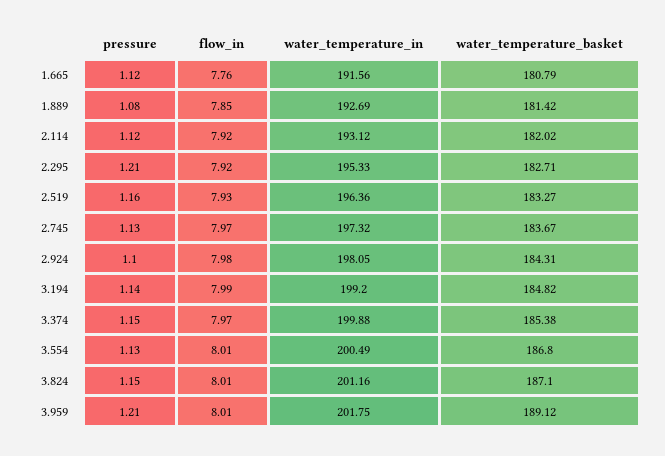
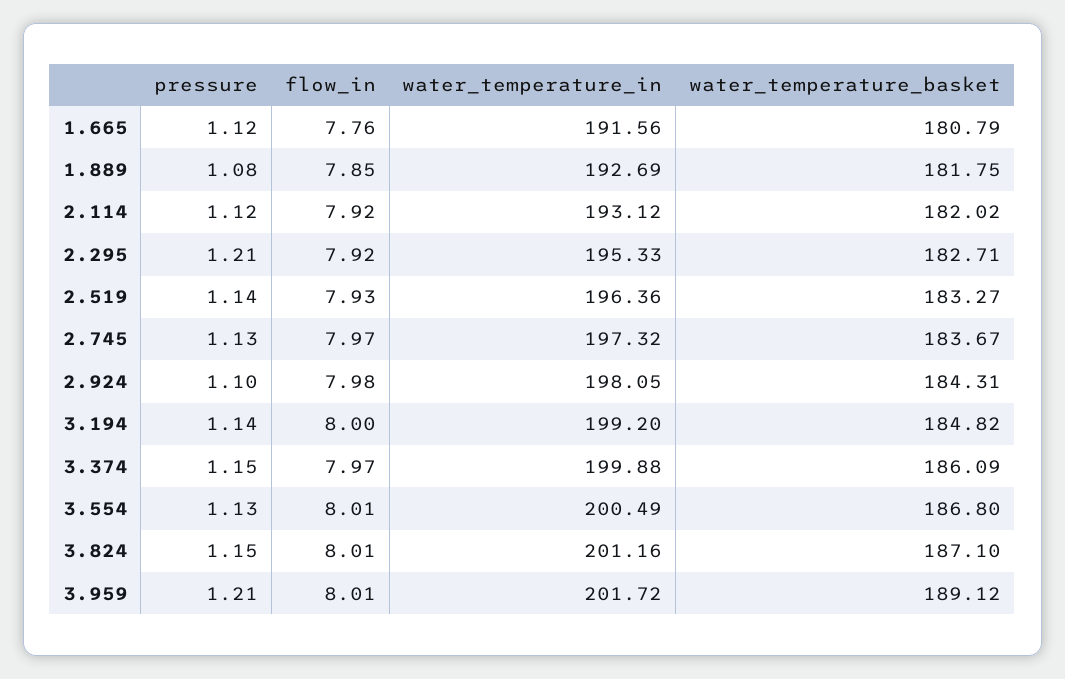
  {
    "pressure": {
      "1.665": 1.12,
      "1.889": 1.08,
      "2.114": 1.12,
      "2.295": 1.21,
-     "2.519": 1.16,
+     "2.519": 1.14,
      "2.745": 1.13,
      "2.924": 1.1,
      "3.194": 1.14,
      "3.374": 1.15,
      "3.554": 1.13,
      "3.824": 1.15,
      "3.959": 1.21
    },
    "flow_in": {
      "1.665": 7.76,
      "1.889": 7.85,
      "2.114": 7.92,
      "2.295": 7.92,
      "2.519": 7.93,
      "2.745": 7.97,
      "2.924": 7.98,
-     "3.194": 7.99,
+     "3.194": 8,
      "3.374": 7.97,
      "3.554": 8.01,
      "3.824": 8.01,
      "3.959": 8.01
    },
    "water_temperature_in": {
      "1.665": 191.56,
      "1.889": 192.69,
      "2.114": 193.12,
      "2.295": 195.33,
      "2.519": 196.36,
      "2.745": 197.32,
      "2.924": 198.05,
      "3.194": 199.2,
      "3.374": 199.88,
      "3.554": 200.49,
      "3.824": 201.16,
-     "3.959": 201.75
+     "3.959": 201.72
    },
    "water_temperature_basket": {
      "1.665": 180.79,
-     "1.889": 181.42,
+     "1.889": 181.75,
      "2.114": 182.02,
      "2.295": 182.71,
      "2.519": 183.27,
      "2.745": 183.67,
      "2.924": 184.31,
      "3.194": 184.82,
-     "3.374": 185.38,
+     "3.374": 186.09,
      "3.554": 186.8,
      "3.824": 187.1,
      "3.959": 189.12
    }
  }

